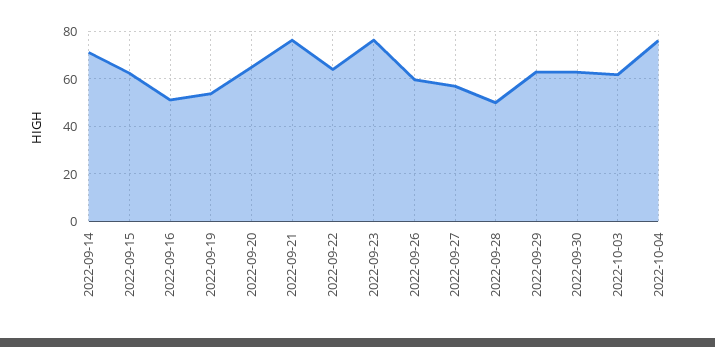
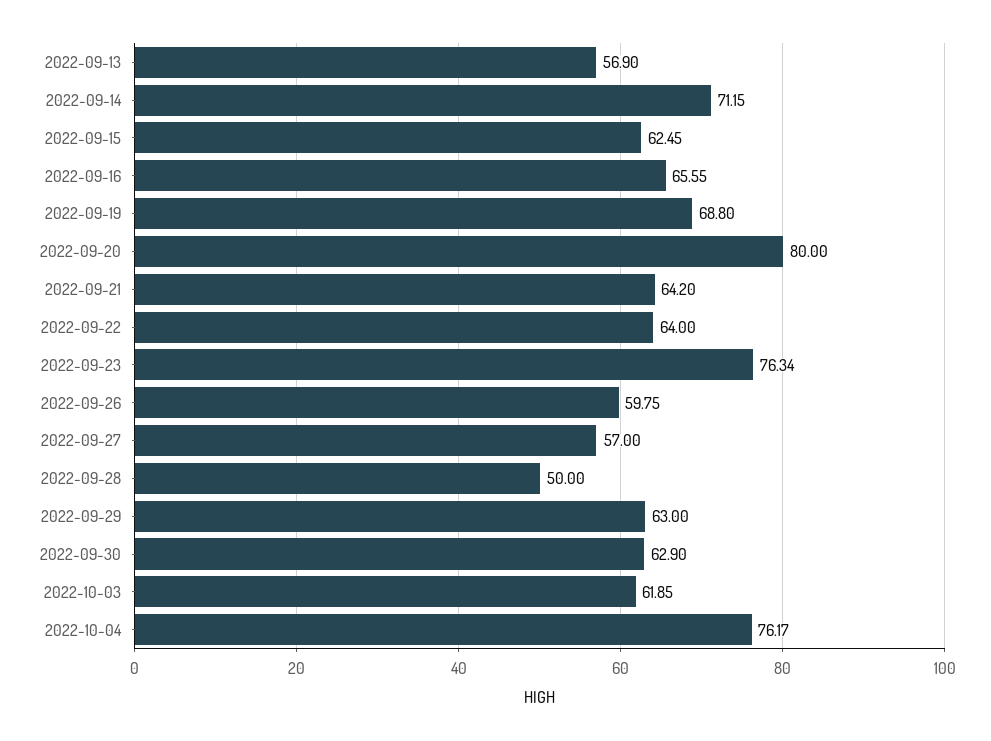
  {
    "2022-09-14": 71.15,
    "2022-09-15": 62.45,
-   "2022-09-16": 50,
+   "2022-09-16": 65.55,
-   "2022-09-19": 55,
+   "2022-09-19": 68.8,
-   "2022-09-20": 65,
+   "2022-09-20": 80,
-   "2022-09-21": 75,
+   "2022-09-21": 64.2,
    "2022-09-22": 64,
    "2022-09-23": 76.34,
    "2022-09-26": 59.75,
    "2022-09-27": 57,
    "2022-09-28": 50,
    "2022-09-29": 63,
    "2022-09-30": 62.9,
    "2022-10-03": 61.85,
-   "2022-10-04": 76.17
+   "2022-10-04": 76.17,
+   "2022-09-13": 56.9
  }

